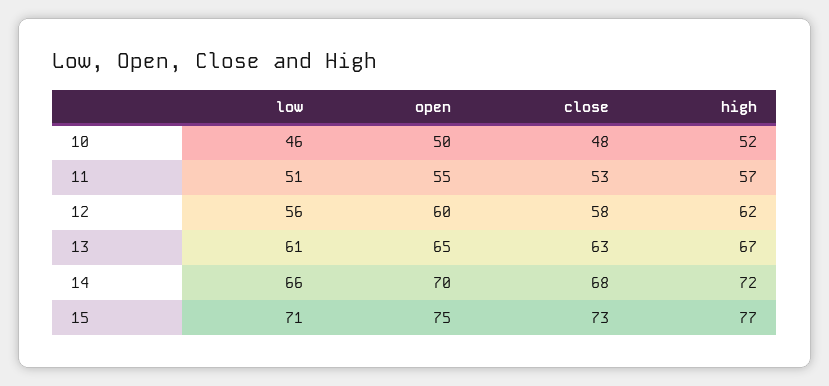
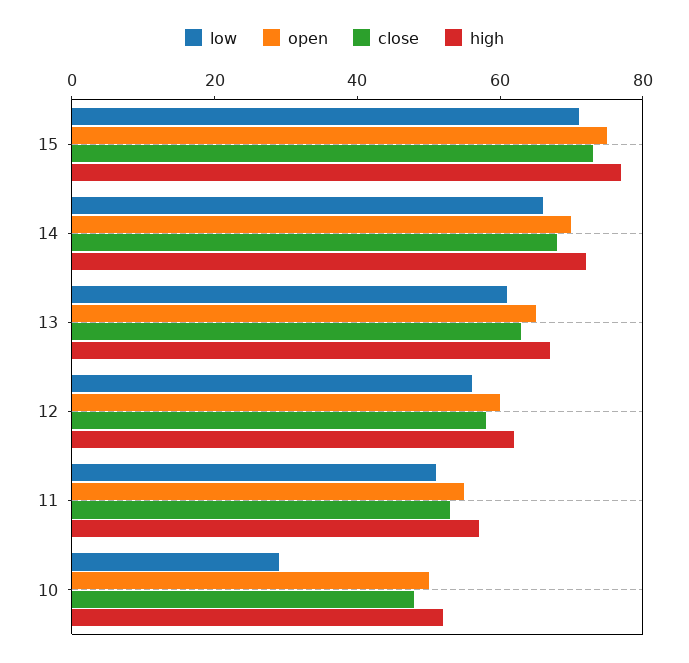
  {
    "low": {
-     "10": 46,
+     "10": 30,
      "11": 51,
      "12": 56,
      "13": 61,
      "14": 66,
      "15": 71
    },
    "open": {
      "10": 50,
      "11": 55,
      "12": 60,
      "13": 65,
      "14": 70,
      "15": 75
    },
    "close": {
      "10": 48,
      "11": 53,
      "12": 58,
      "13": 63,
      "14": 68,
      "15": 73
    },
    "high": {
      "10": 52,
      "11": 57,
      "12": 62,
      "13": 67,
      "14": 72,
      "15": 77
    }
  }

